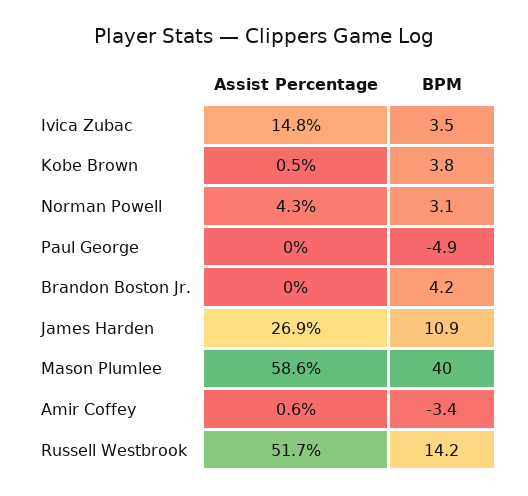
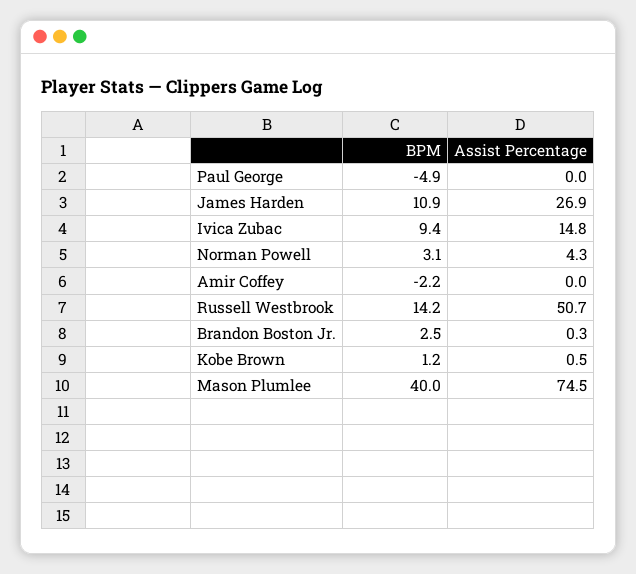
  {
    "Assist Percentage": {
      "Ivica Zubac": 14.8,
      "Kobe Brown": 0.5,
      "Norman Powell": 4.3,
      "Paul George": 0,
-     "Brandon Boston Jr.": 0,
+     "Brandon Boston Jr.": 0.3,
      "James Harden": 26.9,
-     "Mason Plumlee": 58.6,
+     "Mason Plumlee": 74.5,
-     "Amir Coffey": 0.6,
+     "Amir Coffey": 0,
-     "Russell Westbrook": 51.7
+     "Russell Westbrook": 50.7
    },
    "BPM": {
-     "Ivica Zubac": 3.5,
+     "Ivica Zubac": 9.4,
-     "Kobe Brown": 3.8,
+     "Kobe Brown": 1.2,
      "Norman Powell": 3.1,
      "Paul George": -4.9,
-     "Brandon Boston Jr.": 4.2,
+     "Brandon Boston Jr.": 2.5,
      "James Harden": 10.9,
      "Mason Plumlee": 40,
-     "Amir Coffey": -3.4,
+     "Amir Coffey": -2.2,
      "Russell Westbrook": 14.2
    }
  }

